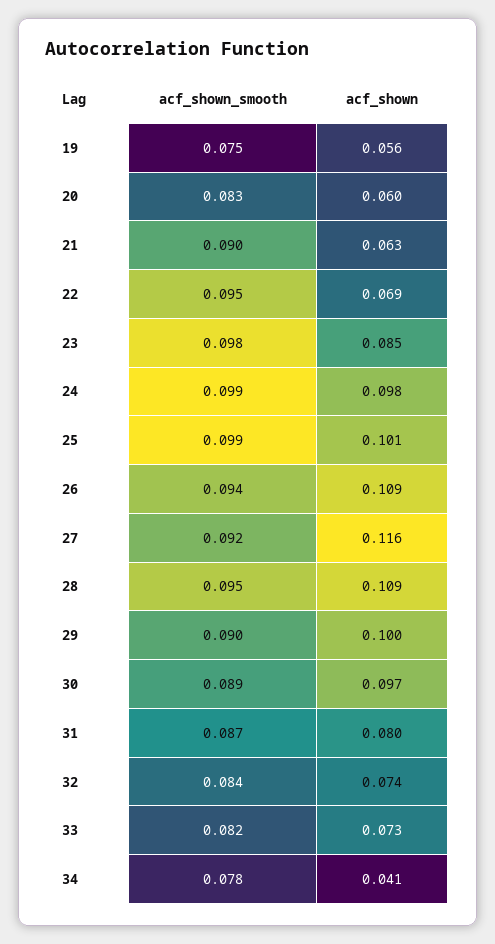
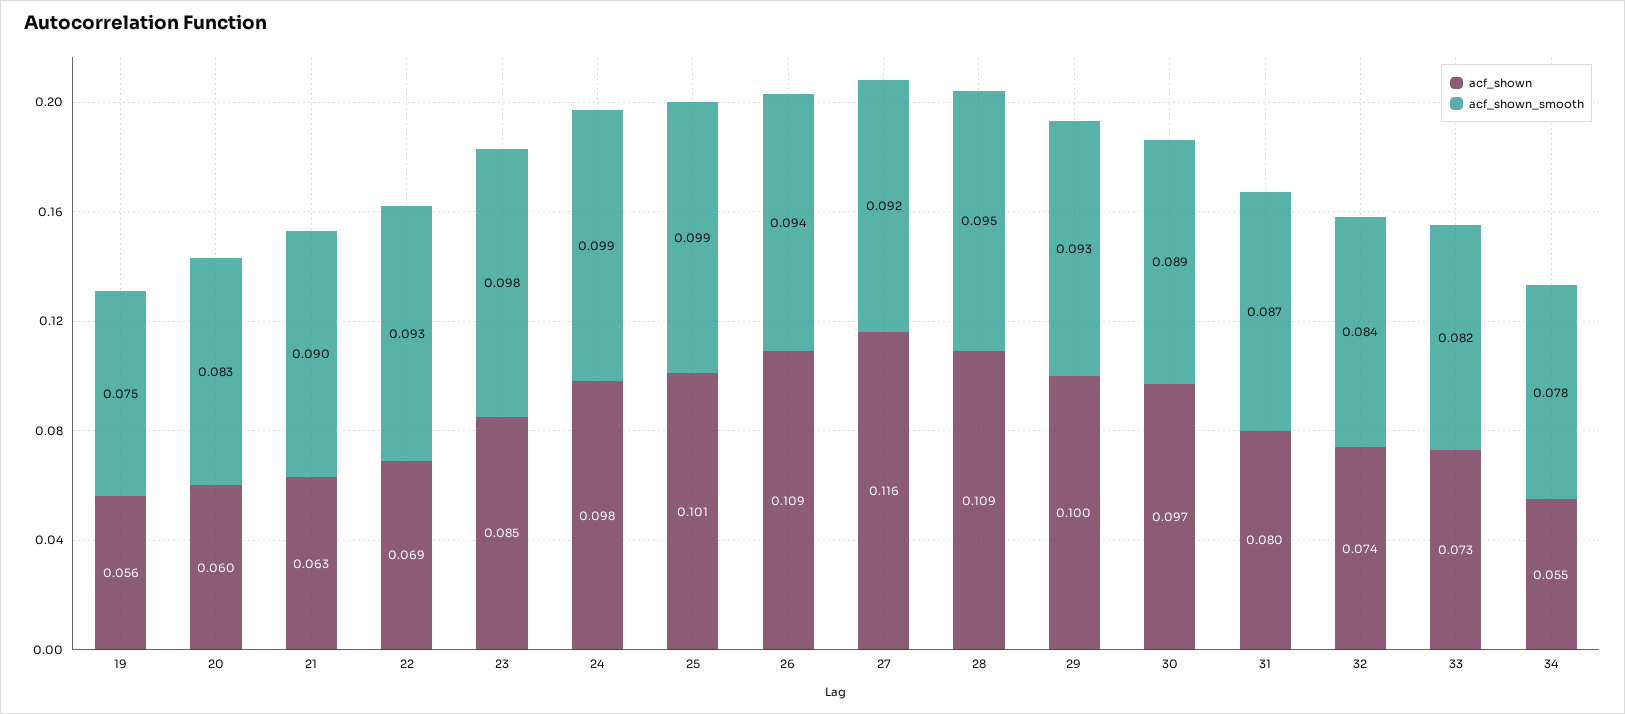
  {
    "acf_shown_smooth": {
      "19": 0.075,
      "20": 0.083,
      "21": 0.09,
-     "22": 0.095,
+     "22": 0.093,
      "23": 0.098,
      "24": 0.099,
      "25": 0.099,
      "26": 0.094,
      "27": 0.092,
      "28": 0.095,
-     "29": 0.09,
+     "29": 0.093,
      "30": 0.089,
      "31": 0.087,
      "32": 0.084,
      "33": 0.082,
      "34": 0.078
    },
    "acf_shown": {
      "19": 0.056,
      "20": 0.06,
      "21": 0.063,
      "22": 0.069,
      "23": 0.085,
      "24": 0.098,
      "25": 0.101,
      "26": 0.109,
      "27": 0.116,
      "28": 0.109,
      "29": 0.1,
      "30": 0.097,
      "31": 0.08,
      "32": 0.074,
      "33": 0.073,
-     "34": 0.041
+     "34": 0.055
    }
  }

